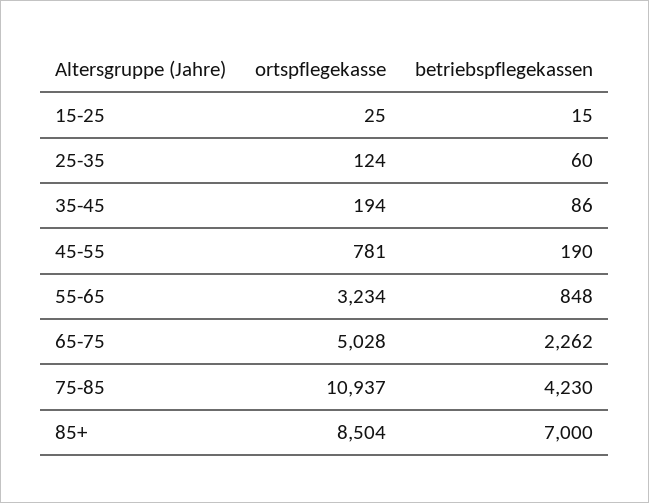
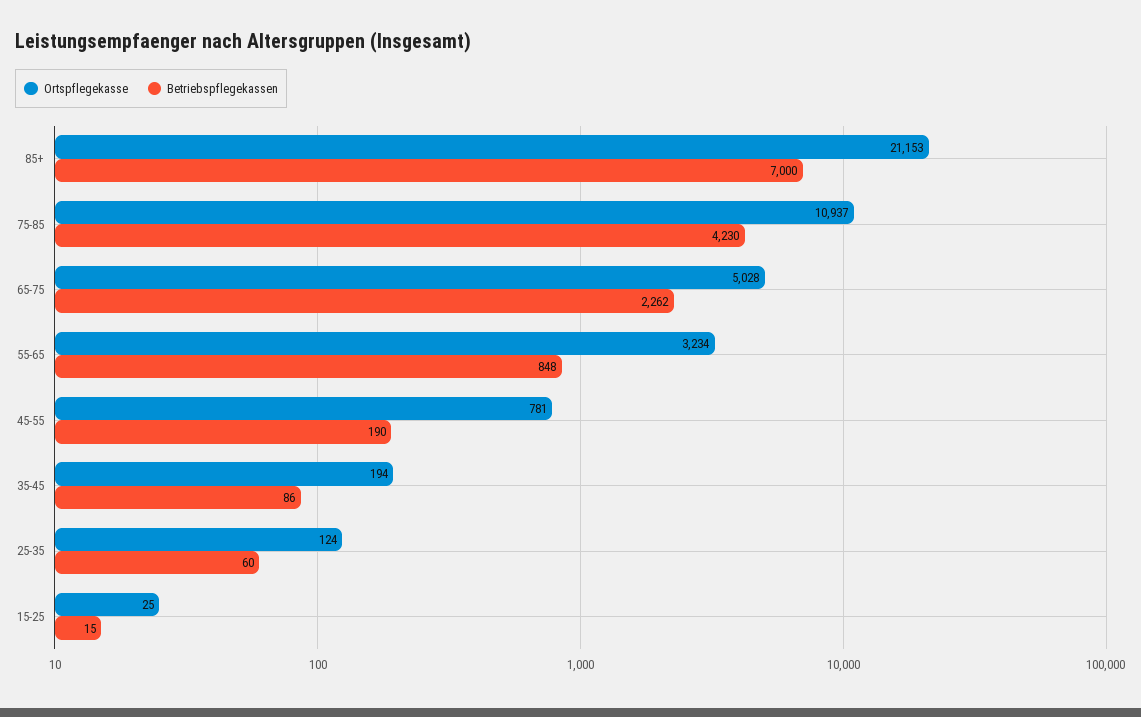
  {
    "ortspflegekasse": {
      "15-25": 25,
      "25-35": 124,
      "35-45": 194,
      "45-55": 781,
      "55-65": 3234,
      "65-75": 5028,
      "75-85": 10937,
-     "85+": 8504
+     "85+": 21153
    },
    "betriebspflegekassen": {
      "15-25": 15,
      "25-35": 60,
      "35-45": 86,
      "45-55": 190,
      "55-65": 848,
      "65-75": 2262,
      "75-85": 4230,
      "85+": 7000
    }
  }

